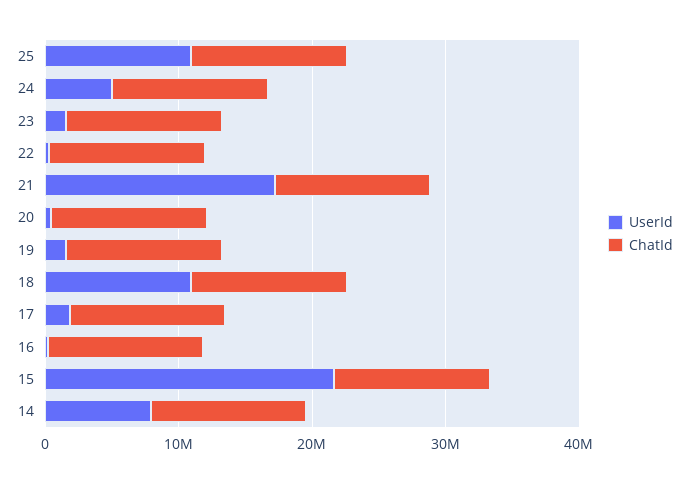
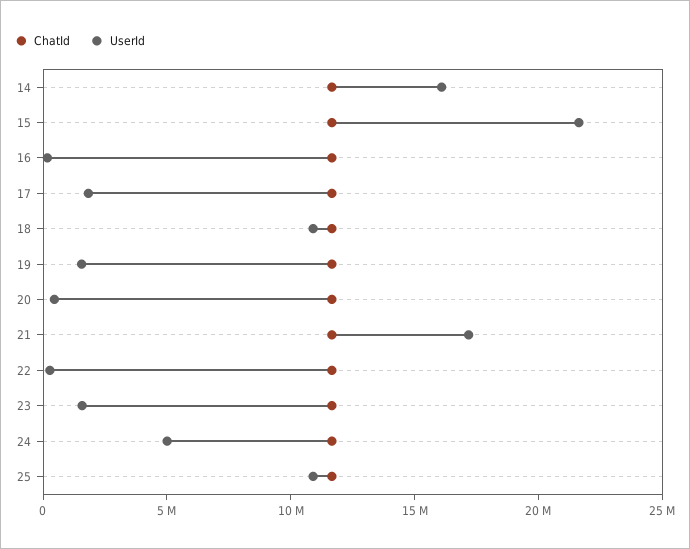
  {
    "UserId": {
      "25": 11000000,
      "24": 5000000,
      "23": 2000000,
      "22": 0,
      "21": 17000000,
      "20": 0,
      "19": 2000000,
      "18": 11000000,
      "17": 2000000,
      "16": 0,
      "15": 22000000,
-     "14": 8000000
+     "14": 16000000
    },
    "ChatId": {
      "25": 12000000,
      "24": 12000000,
      "23": 12000000,
      "22": 12000000,
      "21": 12000000,
      "20": 12000000,
      "19": 12000000,
      "18": 12000000,
      "17": 12000000,
      "16": 12000000,
      "15": 12000000,
      "14": 12000000
    }
  }

